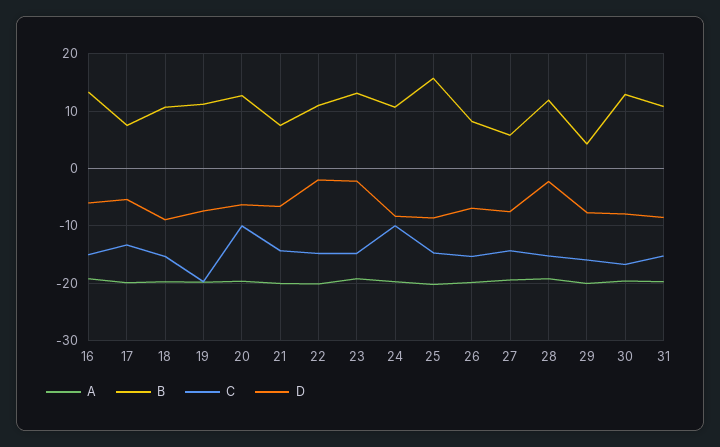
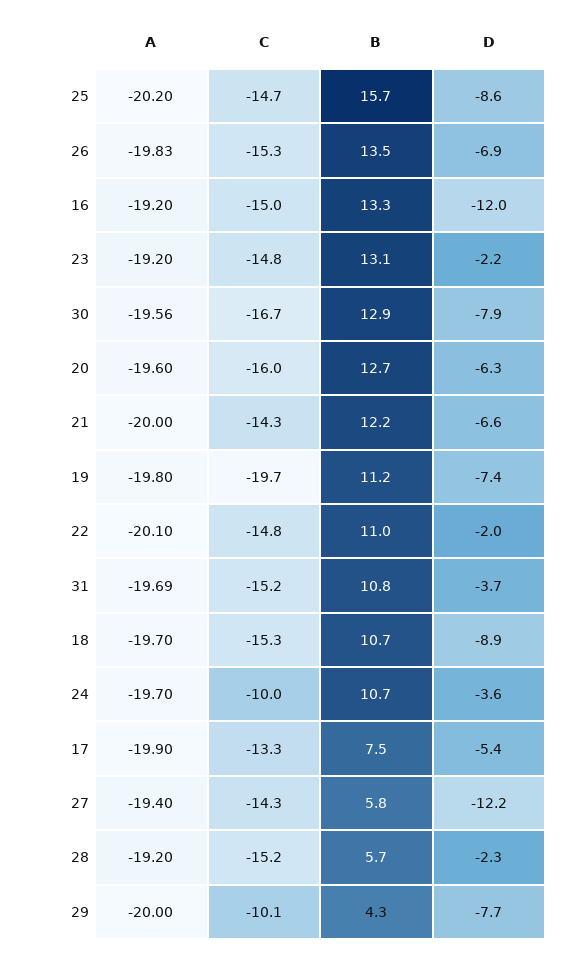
  {
    "A": {
      "16": -19.2,
      "17": -19.9,
      "18": -19.7,
      "19": -19.8,
      "20": -19.6,
      "21": -20,
      "22": -20.1,
      "23": -19.2,
      "24": -19.7,
      "25": -20.2,
      "26": -19.83,
      "27": -19.4,
      "28": -19.2,
      "29": -20,
      "30": -19.56,
      "31": -19.69
    },
    "B": {
      "16": 13.3,
      "17": 7.5,
      "18": 10.7,
      "19": 11.2,
      "20": 12.7,
-     "21": 8,
+     "21": 12.2,
      "22": 11,
      "23": 13.1,
      "24": 10.7,
      "25": 15.7,
-     "26": 8,
+     "26": 13.5,
      "27": 5.8,
-     "28": 12,
+     "28": 5.7,
      "29": 4.3,
      "30": 12.9,
      "31": 10.8
    },
    "C": {
      "16": -15,
      "17": -13.3,
      "18": -15.3,
      "19": -19.7,
-     "20": -10,
+     "20": -16,
      "21": -14.3,
      "22": -14.8,
      "23": -14.8,
      "24": -10,
      "25": -14.7,
      "26": -15.3,
      "27": -14.3,
      "28": -15.2,
-     "29": -16,
+     "29": -10.1,
      "30": -16.7,
      "31": -15.2
    },
    "D": {
-     "16": -6,
+     "16": -12,
      "17": -5.4,
      "18": -8.9,
      "19": -7.4,
      "20": -6.3,
      "21": -6.6,
      "22": -2,
      "23": -2.2,
-     "24": -8,
+     "24": -3.6,
      "25": -8.6,
      "26": -6.9,
-     "27": -8,
+     "27": -12.2,
      "28": -2.3,
      "29": -7.7,
      "30": -7.9,
-     "31": -8
+     "31": -3.7
    }
  }

